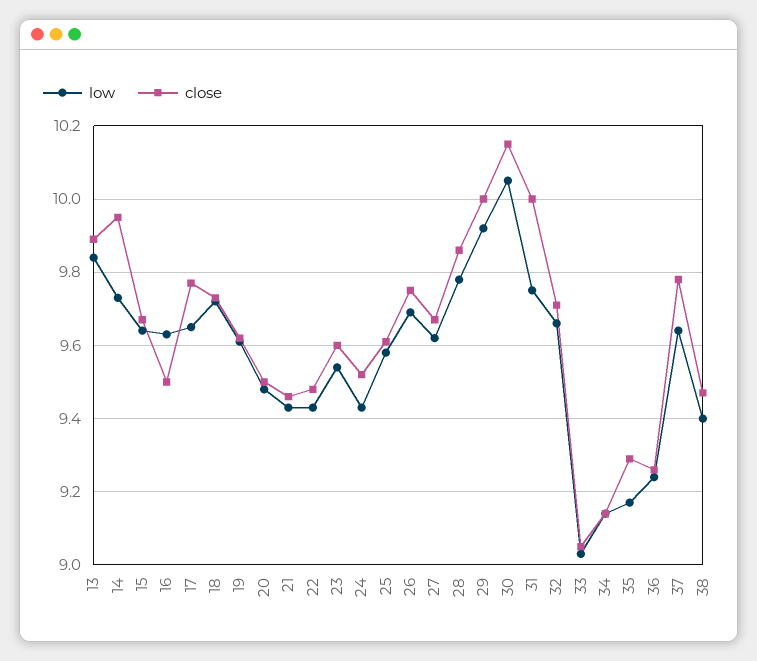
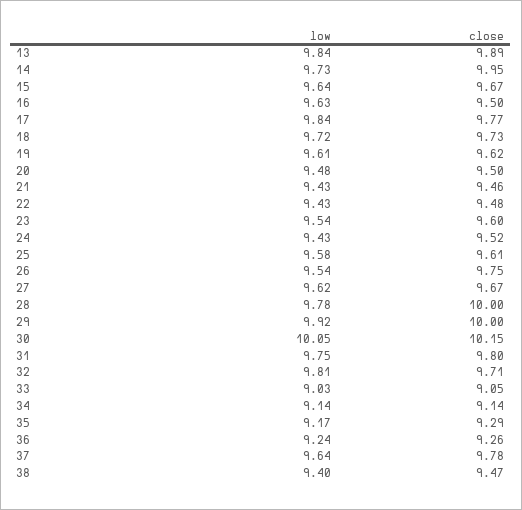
  {
    "low": {
      "13": 9.84,
      "14": 9.73,
      "15": 9.64,
      "16": 9.63,
-     "17": 9.65,
+     "17": 9.84,
      "18": 9.72,
      "19": 9.61,
      "20": 9.48,
      "21": 9.43,
      "22": 9.43,
      "23": 9.54,
      "24": 9.43,
      "25": 9.58,
-     "26": 9.7,
+     "26": 9.54,
      "27": 9.62,
      "28": 9.78,
      "29": 9.92,
      "30": 10.05,
      "31": 9.75,
-     "32": 9.65,
+     "32": 9.81,
      "33": 9.03,
      "34": 9.14,
      "35": 9.17,
      "36": 9.24,
      "37": 9.64,
      "38": 9.4
    },
    "close": {
      "13": 9.89,
      "14": 9.95,
      "15": 9.67,
      "16": 9.5,
      "17": 9.77,
      "18": 9.73,
      "19": 9.62,
      "20": 9.5,
      "21": 9.46,
      "22": 9.48,
      "23": 9.6,
      "24": 9.52,
      "25": 9.61,
      "26": 9.75,
      "27": 9.67,
-     "28": 9.85,
+     "28": 10,
      "29": 10,
      "30": 10.15,
-     "31": 10,
+     "31": 9.8,
      "32": 9.71,
      "33": 9.05,
      "34": 9.14,
      "35": 9.29,
      "36": 9.26,
      "37": 9.78,
      "38": 9.47
    }
  }

